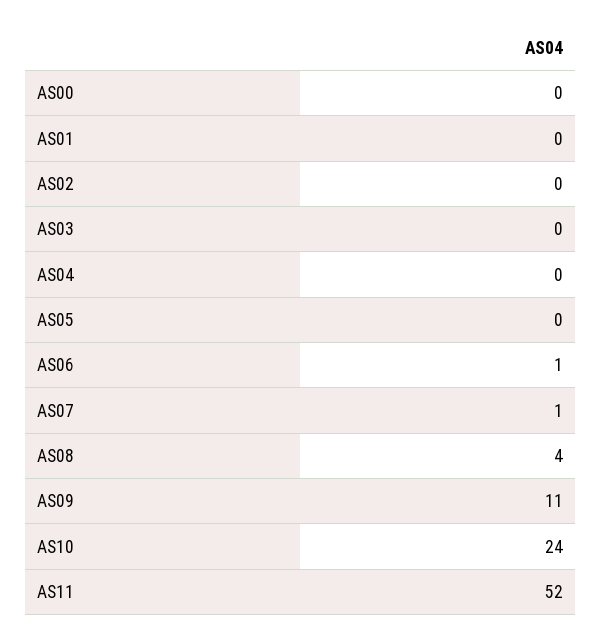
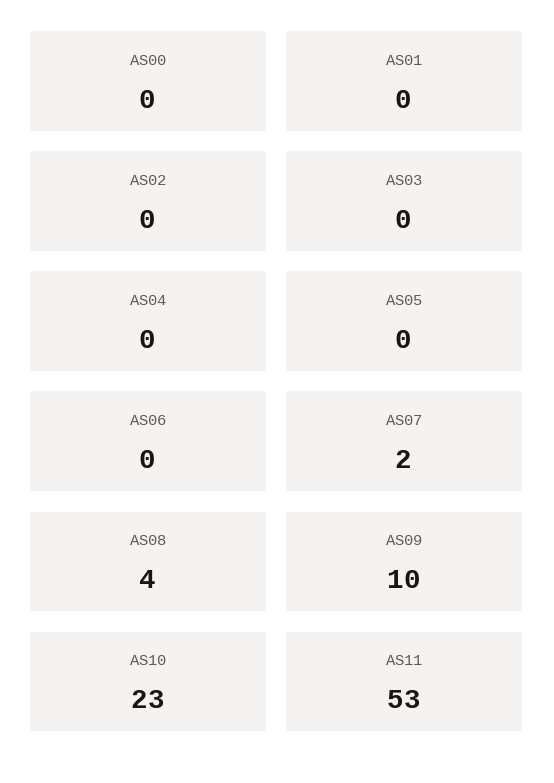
  {
    "AS00": 0,
    "AS01": 0,
    "AS02": 0,
    "AS03": 0,
    "AS04": 0,
    "AS05": 0,
-   "AS06": 1,
+   "AS06": 0,
-   "AS07": 1,
+   "AS07": 2,
    "AS08": 4,
-   "AS09": 11,
+   "AS09": 10,
-   "AS10": 24,
+   "AS10": 23,
-   "AS11": 52
+   "AS11": 53
  }

